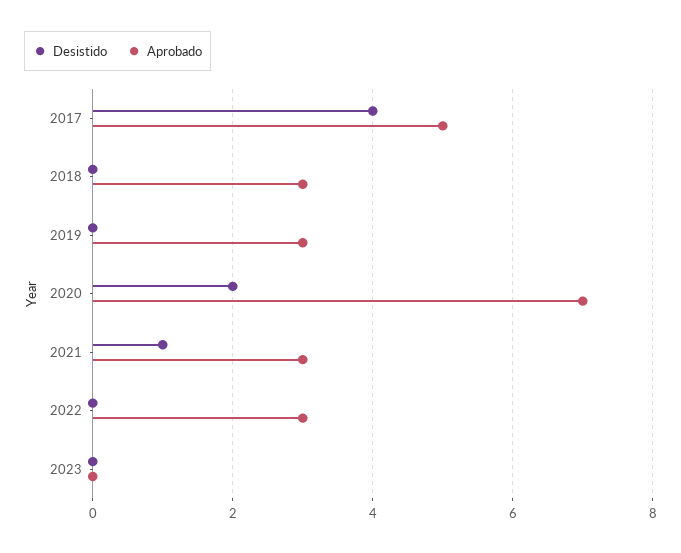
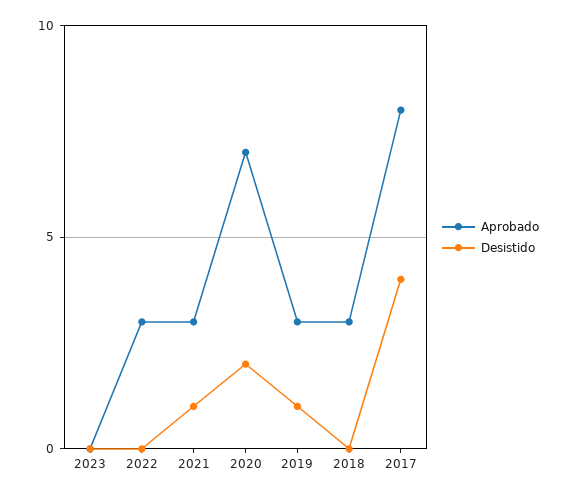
  {
    "Desistido": {
      "2017": 4,
      "2018": 0,
-     "2019": 0,
+     "2019": 1,
      "2020": 2,
      "2021": 1,
      "2022": 0,
      "2023": 0
    },
    "Aprobado": {
-     "2017": 5,
+     "2017": 8,
      "2018": 3,
      "2019": 3,
      "2020": 7,
      "2021": 3,
      "2022": 3,
      "2023": 0
    }
  }

